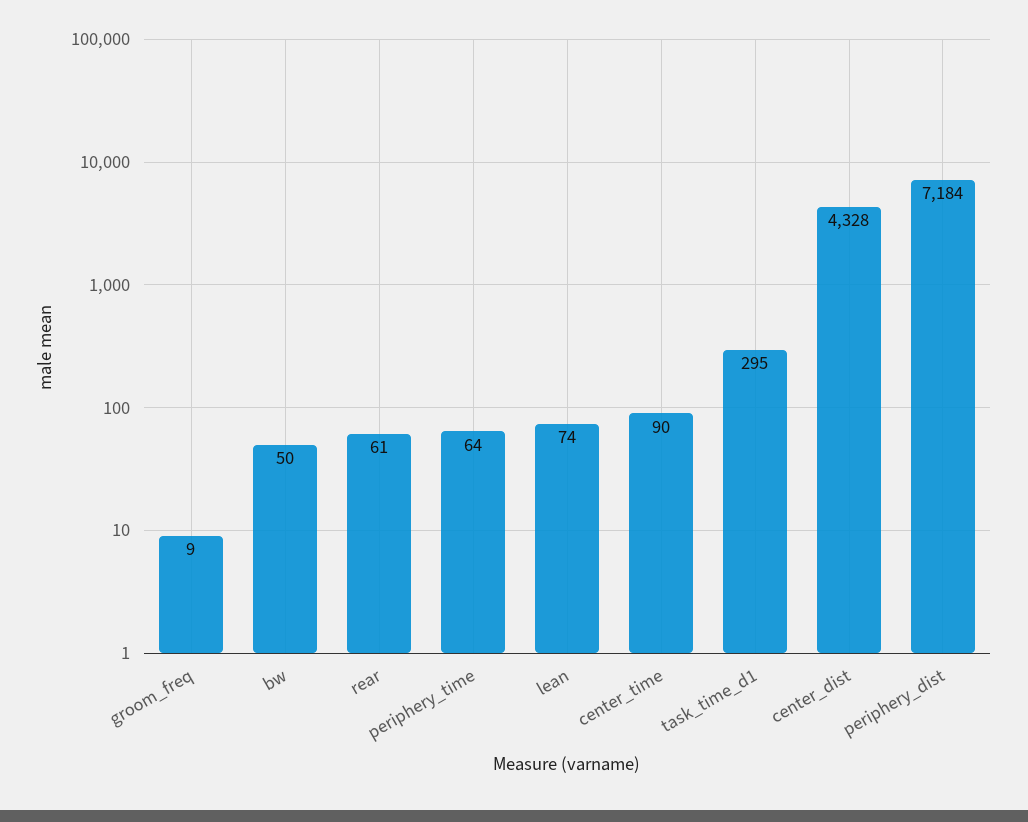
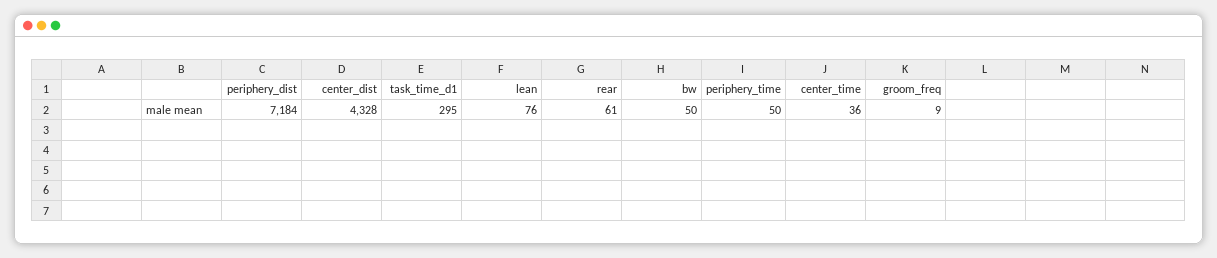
  {
    "groom_freq": 9,
    "bw": 50,
    "rear": 61,
-   "periphery_time": 64,
+   "periphery_time": 50,
-   "lean": 74,
+   "lean": 76,
-   "center_time": 90,
+   "center_time": 36,
    "task_time_d1": 295,
    "center_dist": 4328,
    "periphery_dist": 7184
  }

